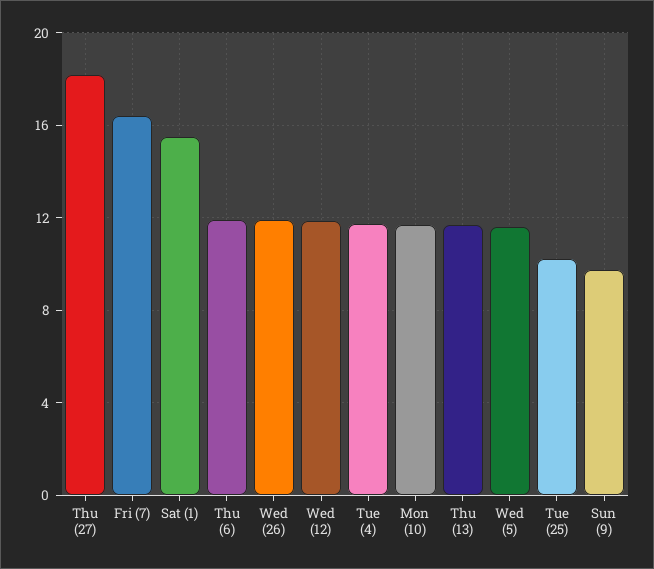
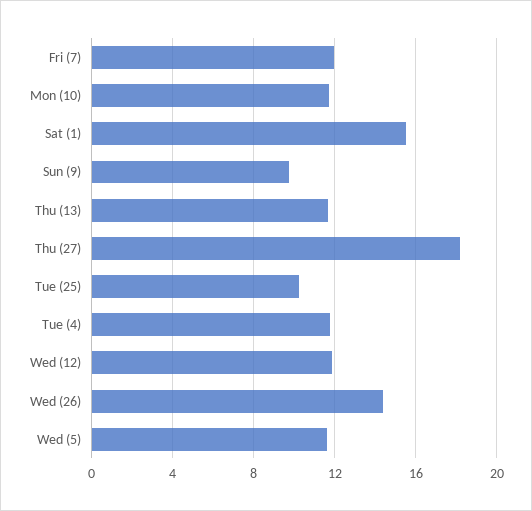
  {
    "Thu (27)": 18,
-   "Fri (7)": 16.5,
+   "Fri (7)": 12,
    "Sat (1)": 15.5,
-   "Thu (6)": 12,
-   "Wed (26)": 12,
+   "Wed (26)": 14.5,
    "Wed (12)": 12,
    "Tue (4)": 12,
    "Mon (10)": 11.5,
    "Thu (13)": 11.5,
    "Wed (5)": 11.5,
    "Tue (25)": 10,
    "Sun (9)": 9.5
  }

